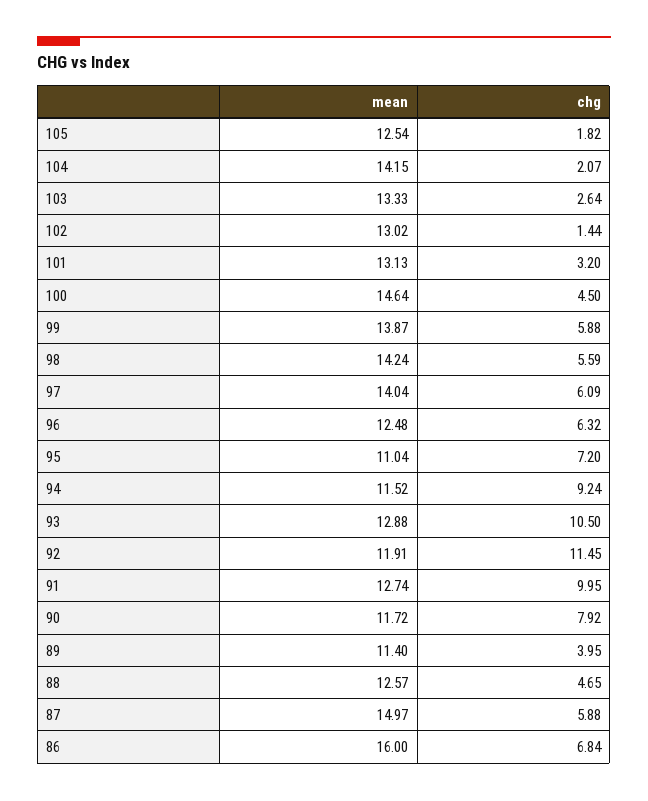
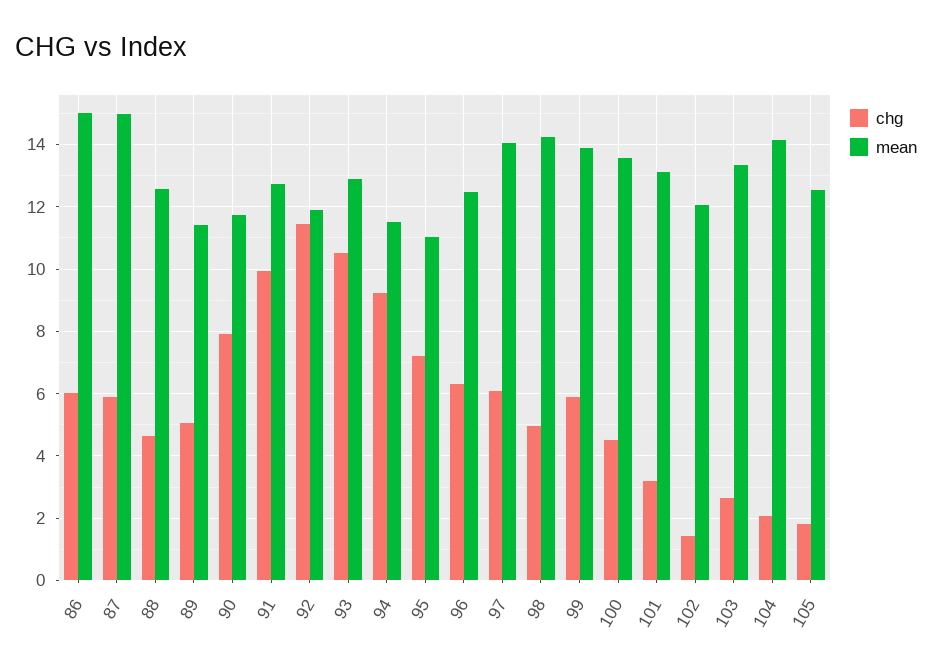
  {
    "mean": {
      "105": 12.54,
      "104": 14.15,
      "103": 13.33,
-     "102": 13.02,
+     "102": 12,
      "101": 13.13,
-     "100": 14.64,
+     "100": 13.6,
      "99": 13.87,
      "98": 14.24,
      "97": 14.04,
      "96": 12.48,
      "95": 11.04,
      "94": 11.52,
      "93": 12.88,
      "92": 11.91,
      "91": 12.74,
      "90": 11.72,
      "89": 11.4,
      "88": 12.57,
      "87": 14.97,
-     "86": 16
+     "86": 15
    },
    "chg": {
      "105": 1.82,
      "104": 2.07,
      "103": 2.64,
      "102": 1.44,
      "101": 3.2,
      "100": 4.5,
      "99": 5.88,
-     "98": 5.59,
+     "98": 5,
      "97": 6.09,
      "96": 6.32,
      "95": 7.2,
      "94": 9.24,
      "93": 10.5,
      "92": 11.45,
      "91": 9.95,
      "90": 7.92,
-     "89": 3.95,
+     "89": 5,
      "88": 4.65,
      "87": 5.88,
-     "86": 6.84
+     "86": 6
    }
  }

